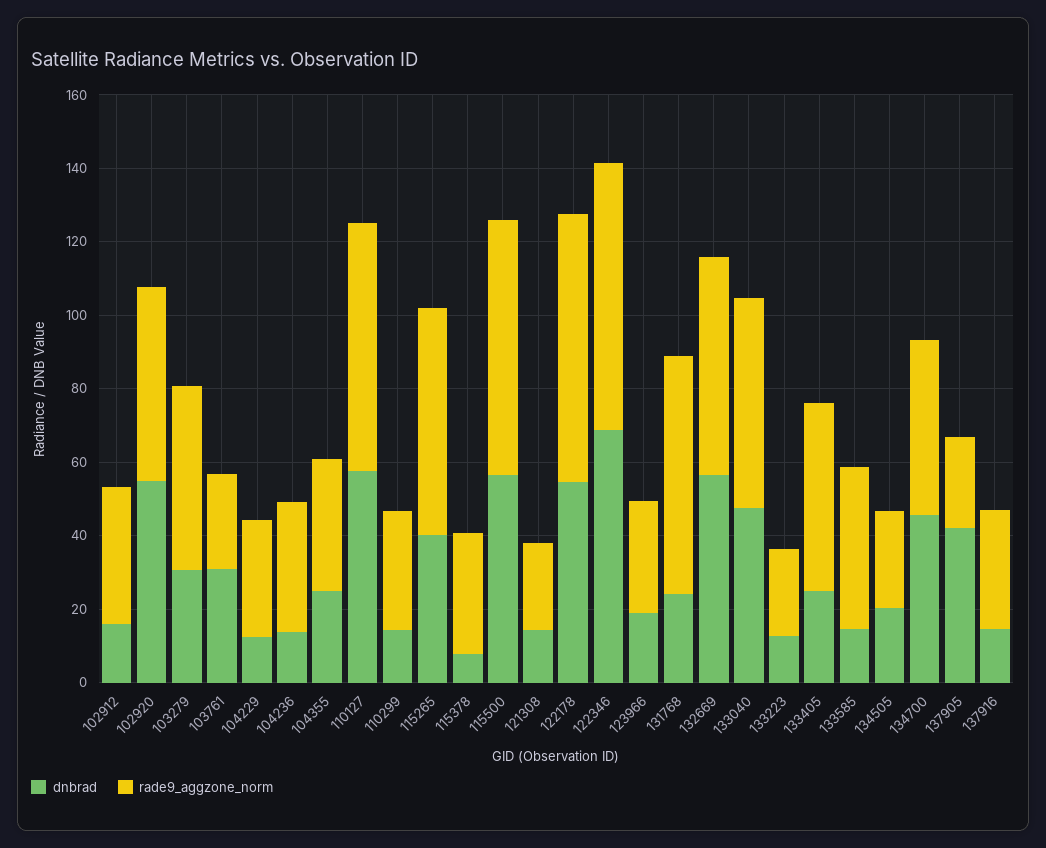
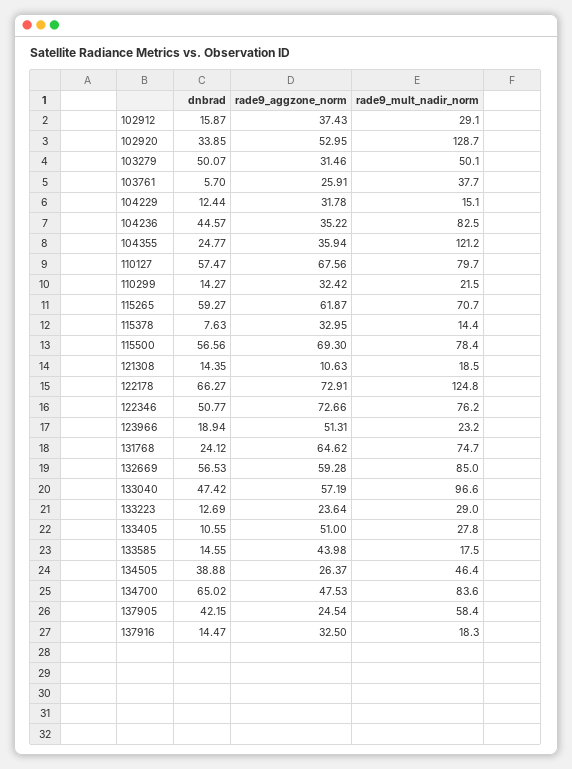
  {
    "dnbrad": {
      "102912": 15.87,
-     "102920": 55,
+     "102920": 33.85,
-     "103279": 30,
+     "103279": 50.07,
-     "103761": 30,
+     "103761": 5.7,
      "104229": 12.44,
-     "104236": 15,
+     "104236": 44.57,
      "104355": 24.77,
      "110127": 57.47,
      "110299": 14.27,
-     "115265": 40,
+     "115265": 59.27,
      "115378": 7.63,
      "115500": 56.56,
      "121308": 14.35,
-     "122178": 55,
+     "122178": 66.27,
-     "122346": 70,
+     "122346": 50.77,
      "123966": 18.94,
      "131768": 24.12,
      "132669": 56.53,
      "133040": 47.42,
      "133223": 12.69,
-     "133405": 25,
+     "133405": 10.55,
      "133585": 14.55,
-     "134505": 20,
+     "134505": 38.88,
-     "134700": 45,
+     "134700": 65.02,
      "137905": 42.15,
      "137916": 14.47
    },
    "rade9_aggzone_norm": {
      "102912": 37.43,
      "102920": 52.95,
-     "103279": 50,
+     "103279": 31.46,
      "103761": 25.91,
      "104229": 31.78,
      "104236": 35.22,
      "104355": 35.94,
      "110127": 67.56,
      "110299": 32.42,
      "115265": 61.87,
      "115378": 32.95,
      "115500": 69.3,
-     "121308": 25,
+     "121308": 10.63,
      "122178": 72.91,
      "122346": 72.66,
-     "123966": 30,
+     "123966": 51.31,
      "131768": 64.62,
      "132669": 59.28,
      "133040": 57.19,
      "133223": 23.64,
      "133405": 51,
      "133585": 43.98,
      "134505": 26.37,
      "134700": 47.53,
      "137905": 24.54,
      "137916": 32.5
-   }
+   },
+   "rade9_mult_nadir_norm": {
+     "102912": 29.1,
+     "102920": 128.7,
+     "103279": 50.1,
+     "103761": 37.7,
+     "104229": 15.1,
+     "104236": 82.5,
+     "104355": 121.2,
+     "110127": 79.7,
+     "110299": 21.5,
+     "115265": 70.7,
+     "115378": 14.4,
+     "115500": 78.4,
+     "121308": 18.5,
+     "122178": 124.8,
+     "122346": 76.2,
+     "123966": 23.2,
+     "131768": 74.7,
+     "132669": 85,
+     "133040": 96.6,
+     "133223": 29,
+     "133405": 27.8,
+     "133585": 17.5,
+     "134505": 46.4,
+     "134700": 83.6,
+     "137905": 58.4,
+     "137916": 18.3
+   }
  }

